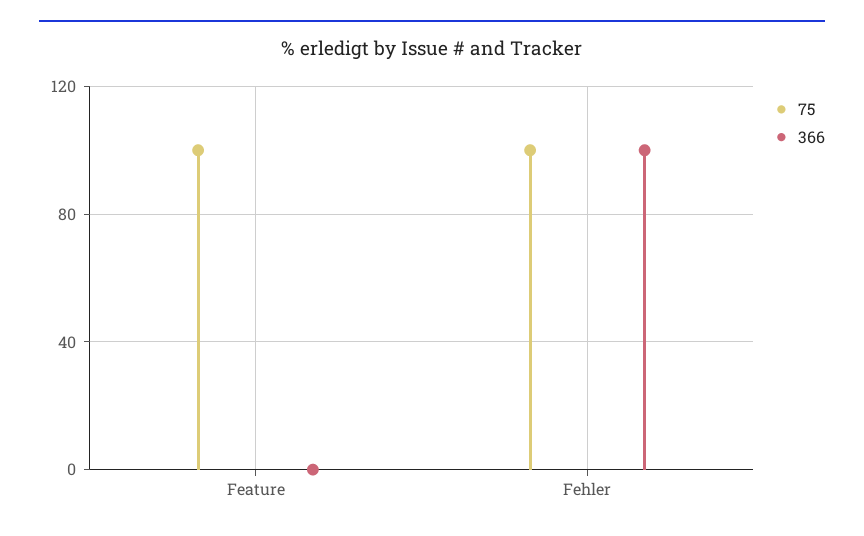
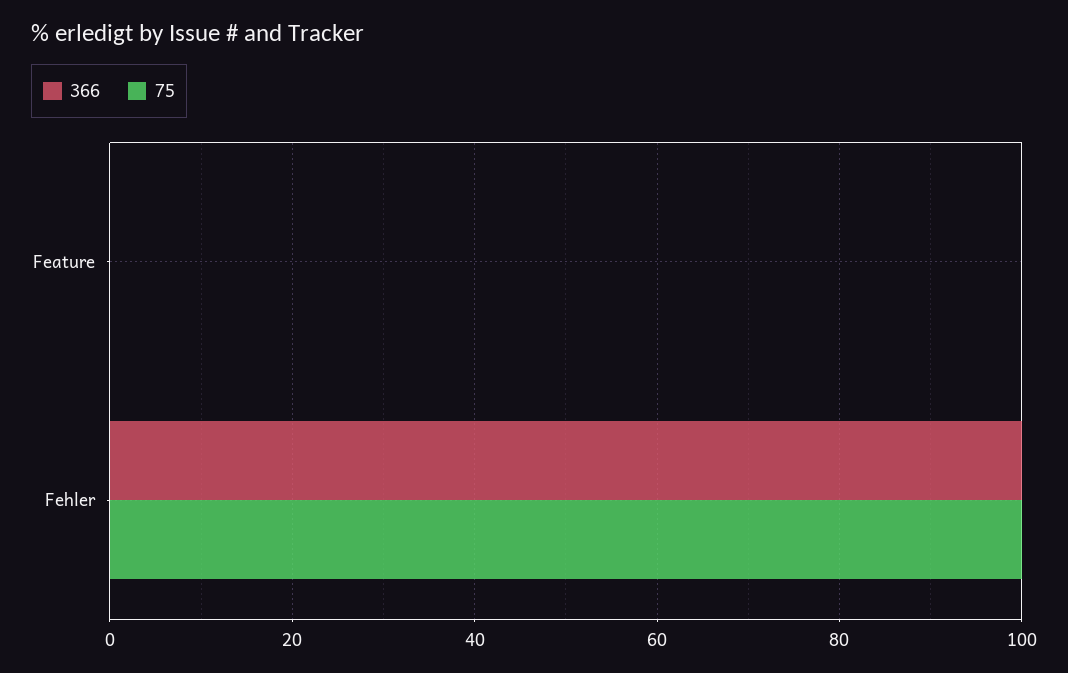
  {
    "75": {
-     "Feature": 100,
+     "Feature": 0,
      "Fehler": 100
    },
    "366": {
      "Feature": 0,
      "Fehler": 100
    }
  }

